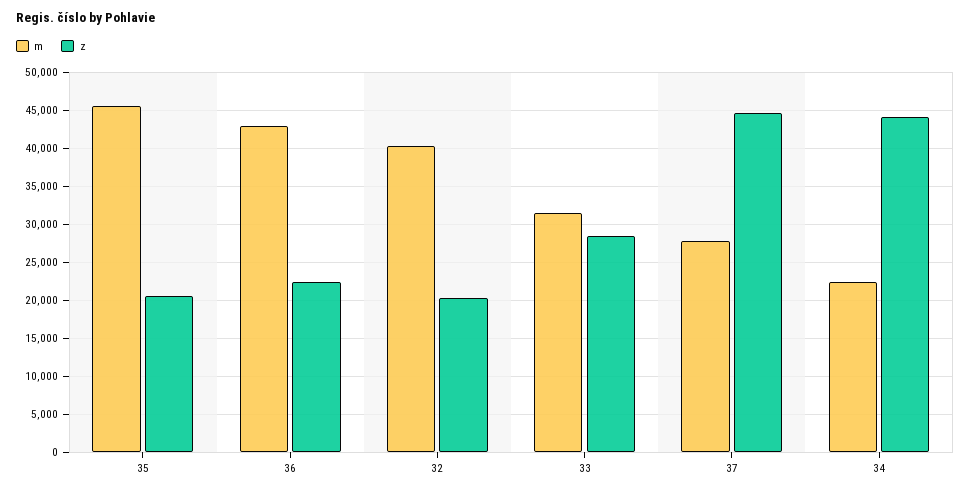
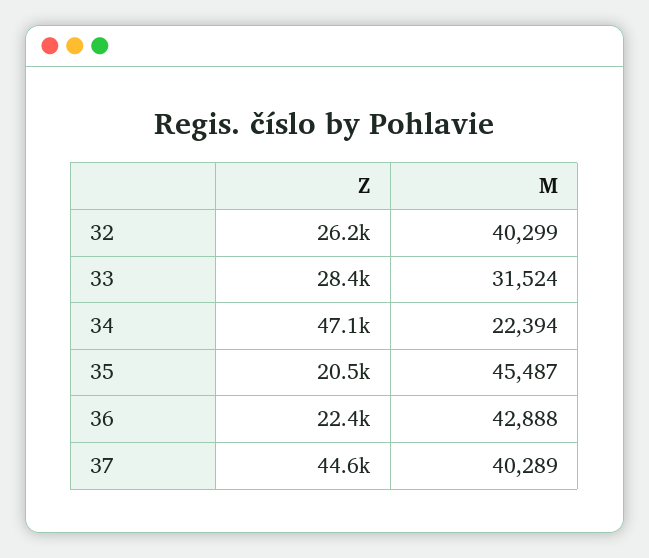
  {
    "m": {
      "35": 45487,
      "36": 42888,
      "32": 40299,
      "33": 31524,
-     "37": 28000,
+     "37": 40289,
      "34": 22394
    },
    "z": {
      "35": 20500,
      "36": 22400,
-     "32": 20000,
+     "32": 26200,
      "33": 28400,
      "37": 44600,
-     "34": 44000
+     "34": 47100
    }
  }

